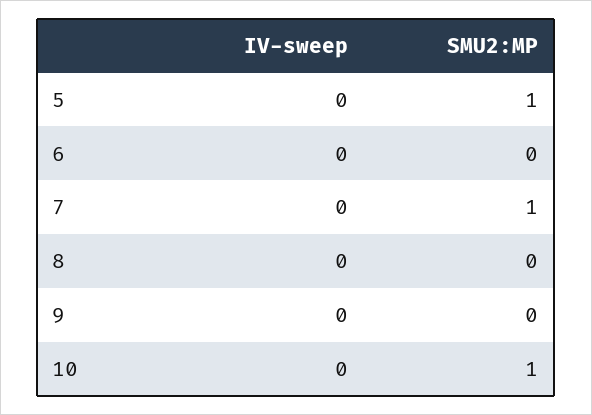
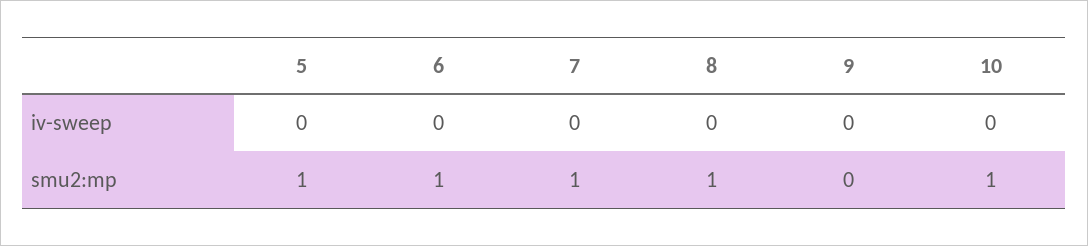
  {
    "IV-sweep": {
      "5": 0,
      "6": 0,
      "7": 0,
      "8": 0,
      "9": 0,
      "10": 0
    },
    "SMU2:MP": {
      "5": 1,
-     "6": 0,
+     "6": 1,
      "7": 1,
-     "8": 0,
+     "8": 1,
      "9": 0,
      "10": 1
    }
  }

